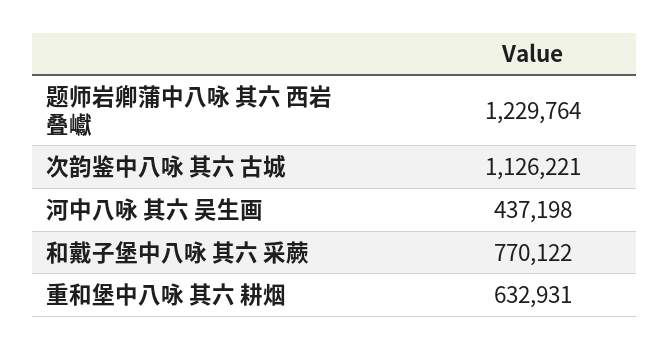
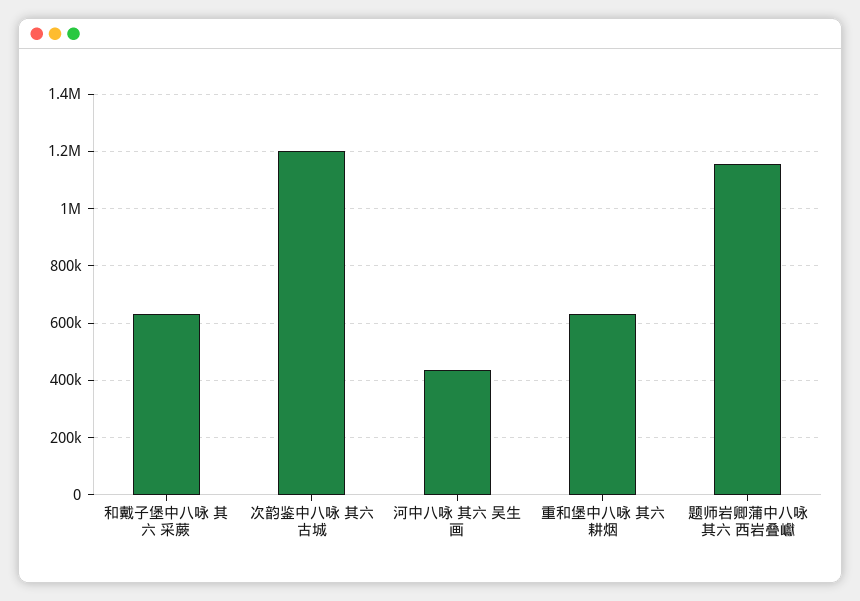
  {
-   "题师岩卿蒲中八咏 其六 西岩叠巘": 1229764,
+   "题师岩卿蒲中八咏 其六 西岩叠巘": 1150000,
-   "次韵鉴中八咏 其六 古城": 1126221,
+   "次韵鉴中八咏 其六 古城": 1200000,
    "河中八咏 其六 吴生画": 437198,
-   "和戴子堡中八咏 其六 采蕨": 770122,
+   "和戴子堡中八咏 其六 采蕨": 625000,
    "重和堡中八咏 其六 耕烟": 632931
  }

